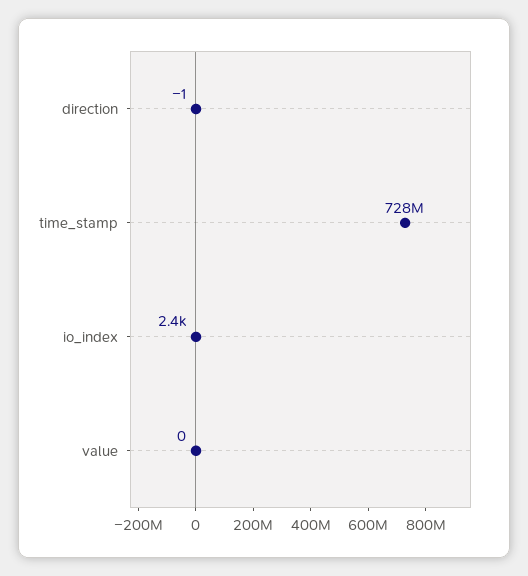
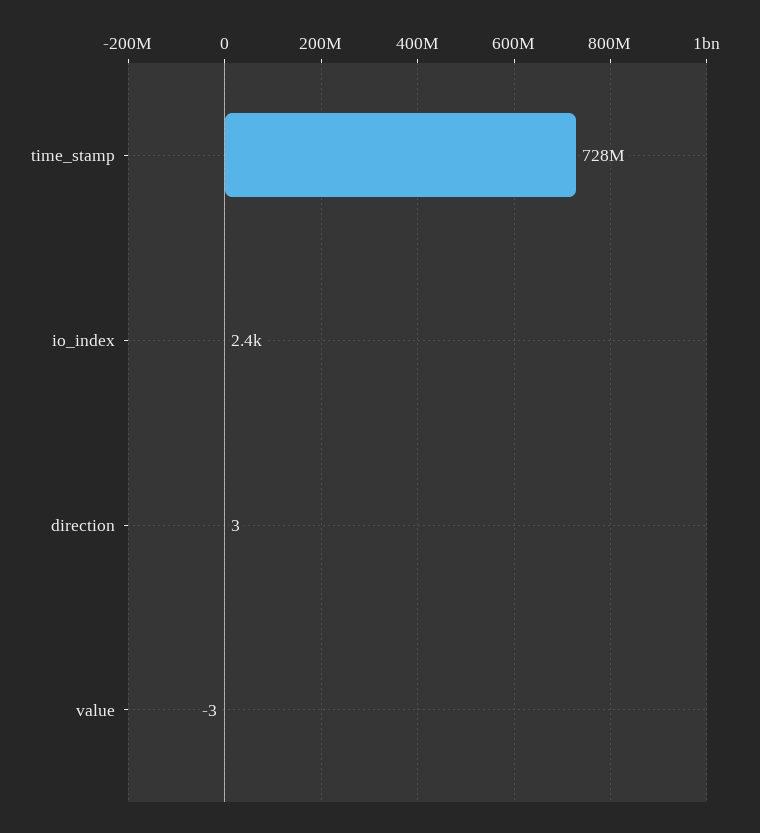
  {
-   "direction": -1,
+   "direction": 3,
    "time_stamp": 728000000,
    "io_index": 2400,
-   "value": 0
+   "value": -3
  }

